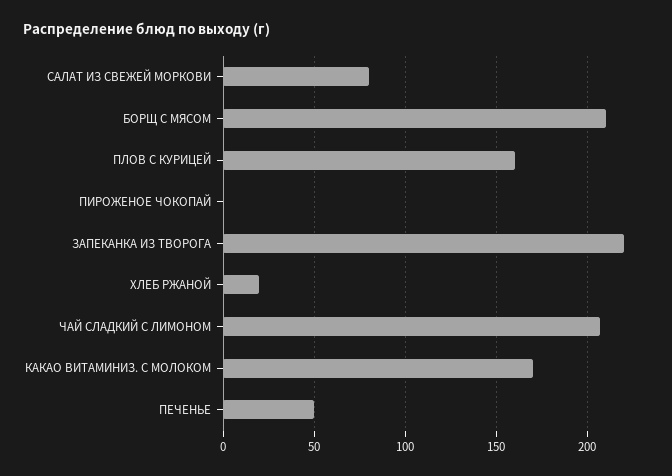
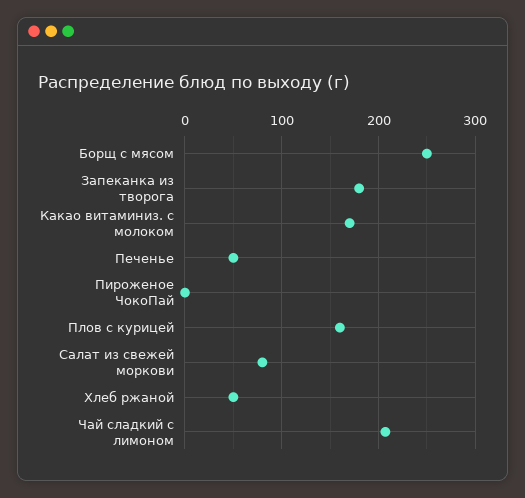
  {
    "САЛАТ ИЗ СВЕЖЕЙ МОРКОВИ": 80,
-   "БОРЩ С МЯСОМ": 210,
+   "БОРЩ С МЯСОМ": 250,
    "ПЛОВ С КУРИЦЕЙ": 160,
    "ПИРОЖЕНОЕ ЧОКОПАЙ": 0,
-   "ЗАПЕКАНКА ИЗ ТВОРОГА": 220,
+   "ЗАПЕКАНКА ИЗ ТВОРОГА": 180,
-   "ХЛЕБ РЖАНОЙ": 20,
+   "ХЛЕБ РЖАНОЙ": 50,
    "ЧАЙ СЛАДКИЙ С ЛИМОНОМ": 205,
    "КАКАО ВИТАМИНИЗ. С МОЛОКОМ": 170,
    "ПЕЧЕНЬЕ": 50
  }

